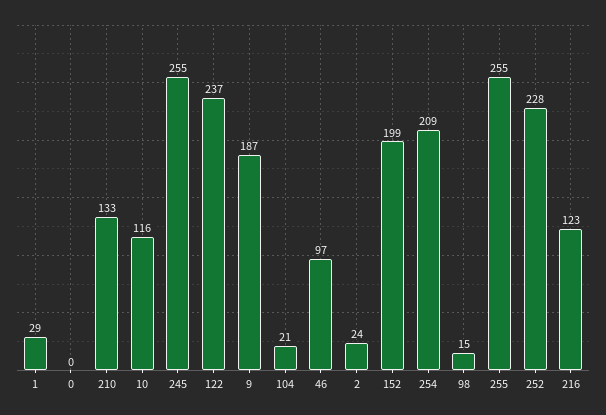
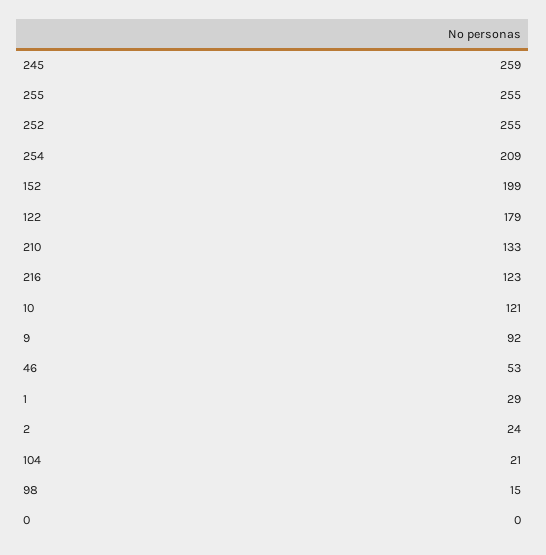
  {
    "1": 29,
    "0": 0,
    "210": 133,
-   "10": 116,
+   "10": 121,
-   "245": 255,
+   "245": 259,
-   "122": 237,
+   "122": 179,
-   "9": 187,
+   "9": 92,
    "104": 21,
-   "46": 97,
+   "46": 53,
    "2": 24,
    "152": 199,
    "254": 209,
    "98": 15,
    "255": 255,
-   "252": 228,
+   "252": 255,
    "216": 123
  }

